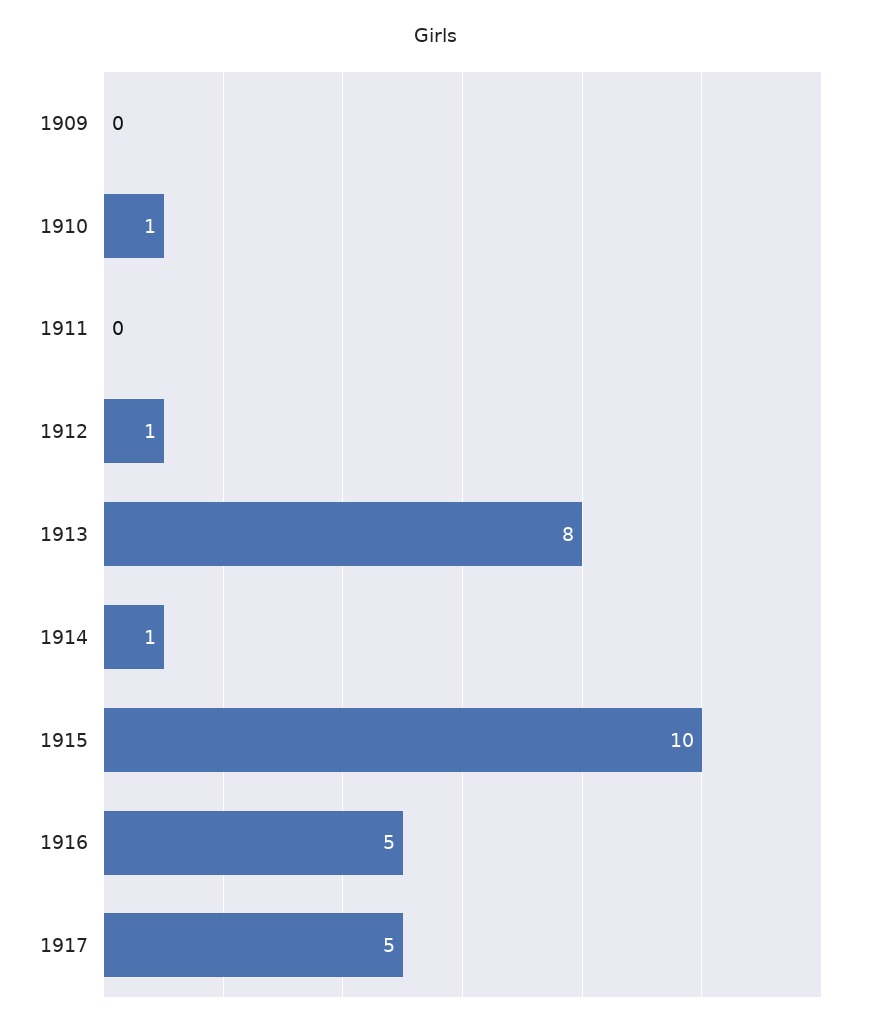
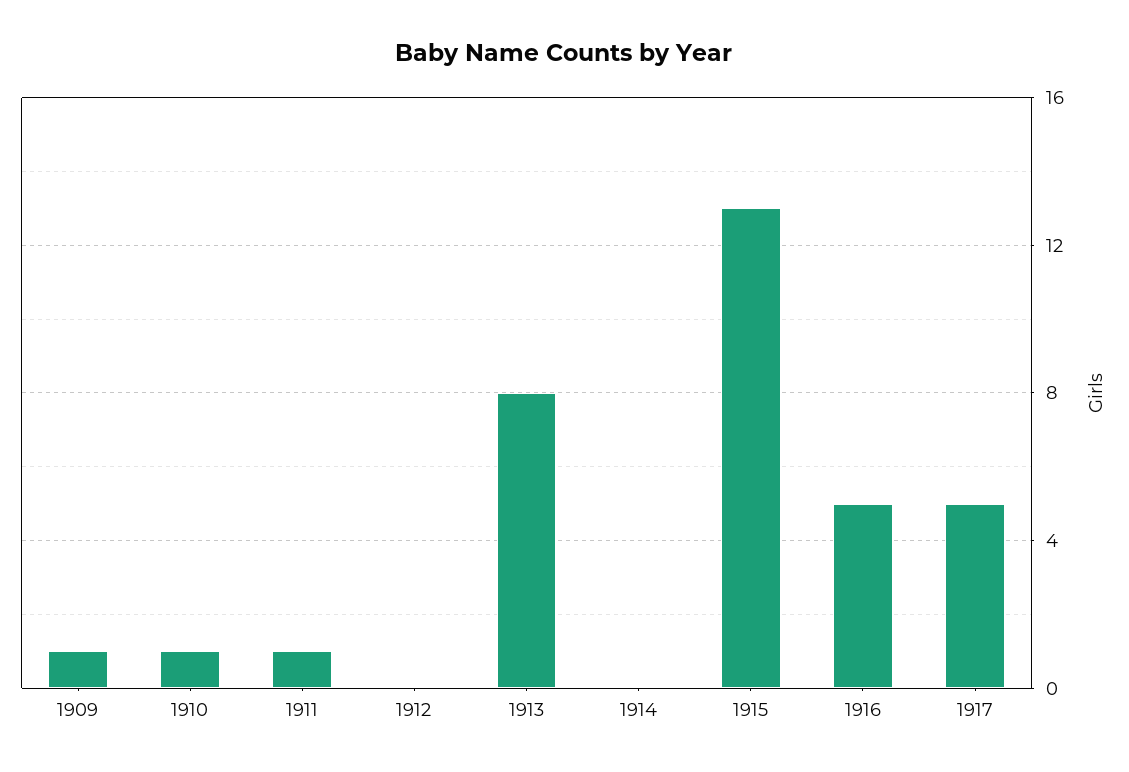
  {
-   "1909": 0,
+   "1909": 1,
    "1910": 1,
-   "1911": 0,
+   "1911": 1,
-   "1912": 1,
+   "1912": 0,
    "1913": 8,
-   "1914": 1,
+   "1914": 0,
-   "1915": 10,
+   "1915": 13,
    "1916": 5,
    "1917": 5
  }

